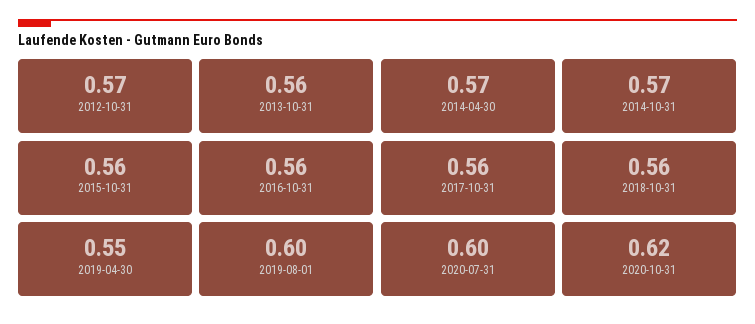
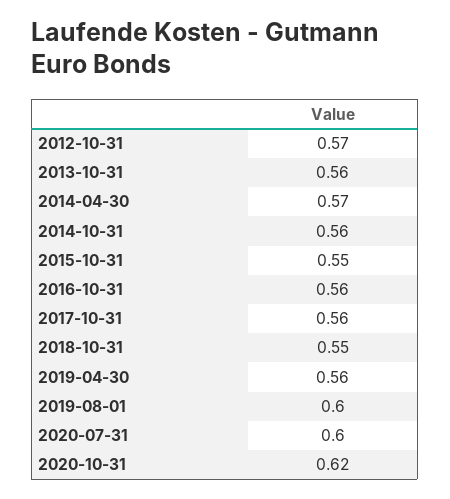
  {
    "2012-10-31": 0.57,
    "2013-10-31": 0.56,
    "2014-04-30": 0.57,
-   "2014-10-31": 0.57,
+   "2014-10-31": 0.56,
-   "2015-10-31": 0.56,
+   "2015-10-31": 0.55,
    "2016-10-31": 0.56,
    "2017-10-31": 0.56,
-   "2018-10-31": 0.56,
+   "2018-10-31": 0.55,
-   "2019-04-30": 0.55,
+   "2019-04-30": 0.56,
    "2019-08-01": 0.6,
    "2020-07-31": 0.6,
    "2020-10-31": 0.62
  }

